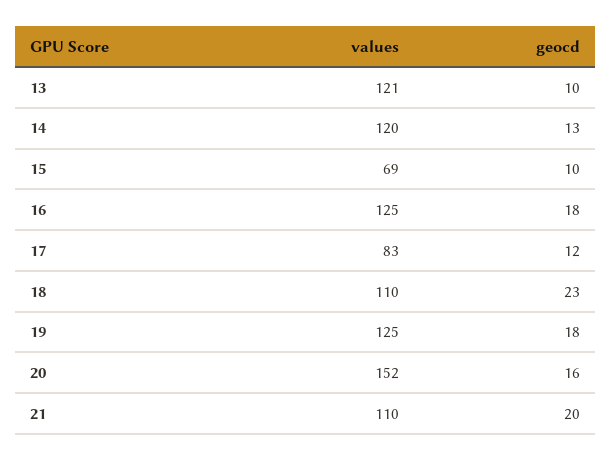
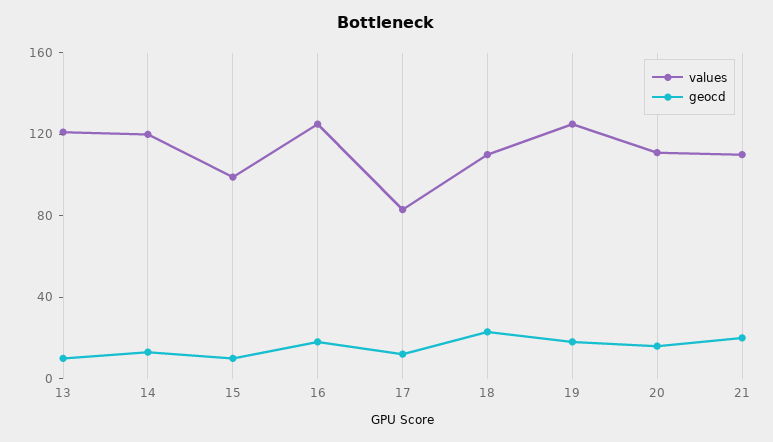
  {
    "values": {
      "13": 121,
      "14": 120,
-     "15": 69,
+     "15": 100,
      "16": 125,
      "17": 83,
      "18": 110,
      "19": 125,
-     "20": 152,
+     "20": 110,
      "21": 110
    },
    "geocd": {
      "13": 10,
      "14": 13,
      "15": 10,
      "16": 18,
      "17": 12,
      "18": 23,
      "19": 18,
      "20": 16,
      "21": 20
    }
  }

